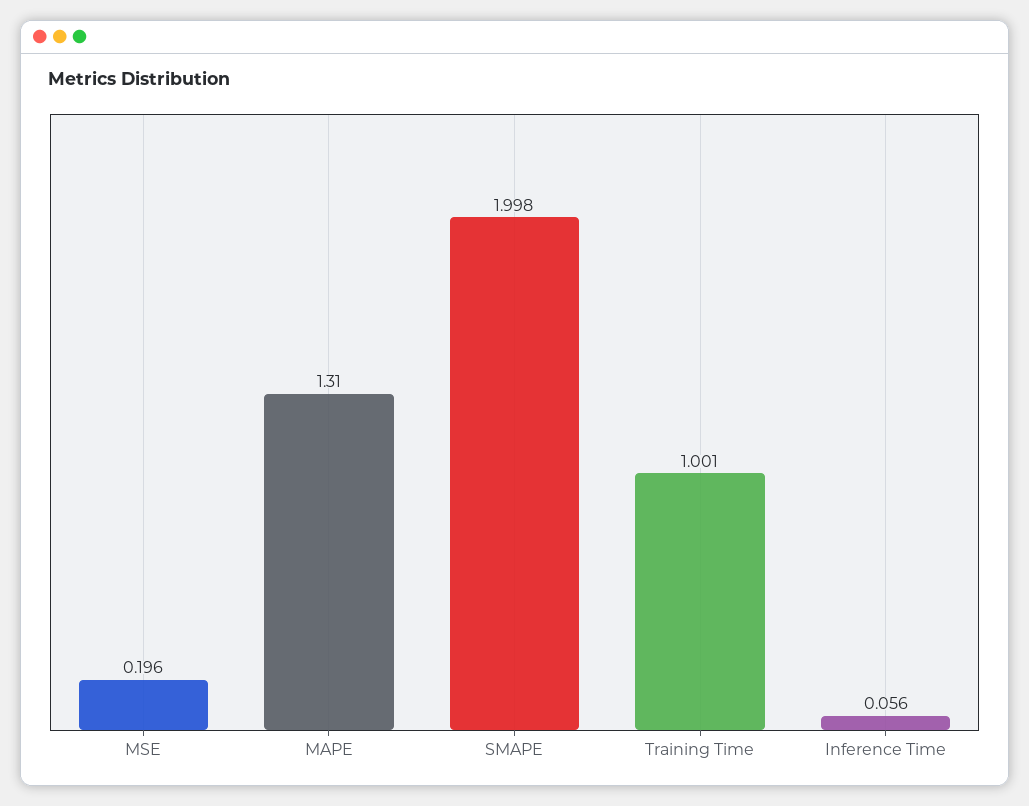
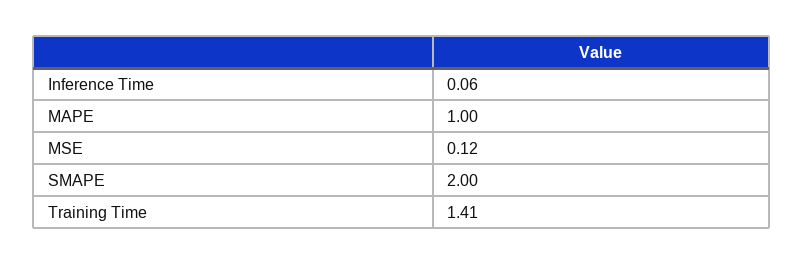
  {
-   "MSE": 0.196,
+   "MSE": 0.12,
-   "MAPE": 1.31,
+   "MAPE": 1,
    "SMAPE": 1.998,
-   "Training Time": 1.001,
+   "Training Time": 1.41,
    "Inference Time": 0.056
  }

